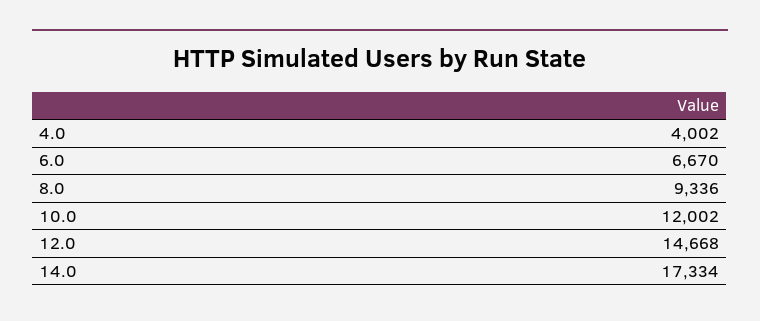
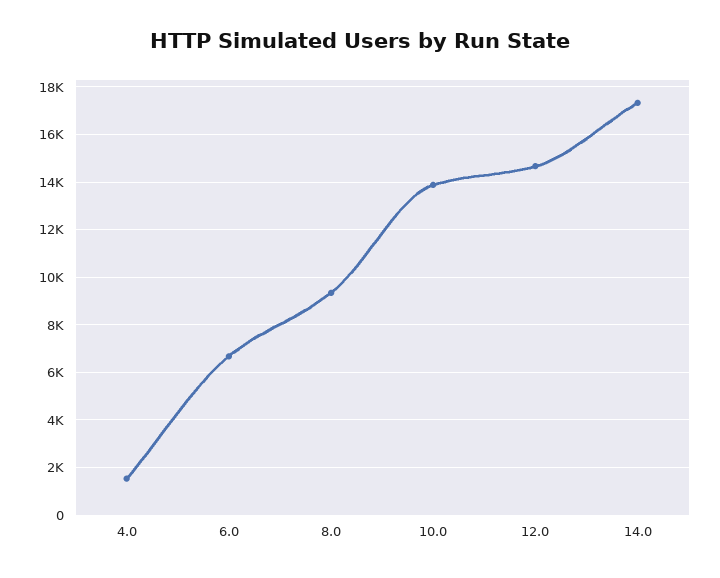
  {
-   "4.0": 4002,
+   "4.0": 1500,
    "6.0": 6670,
    "8.0": 9336,
-   "10.0": 12002,
+   "10.0": 14000,
    "12.0": 14668,
    "14.0": 17334
  }

